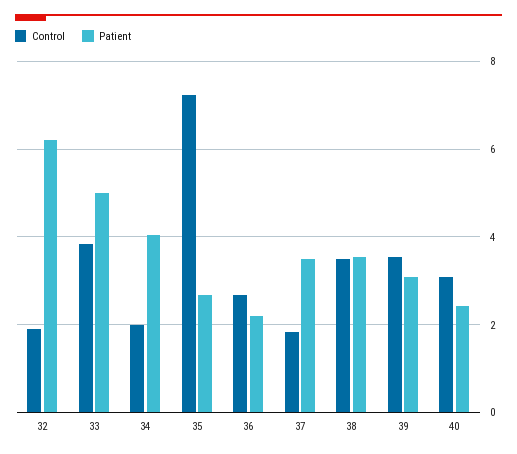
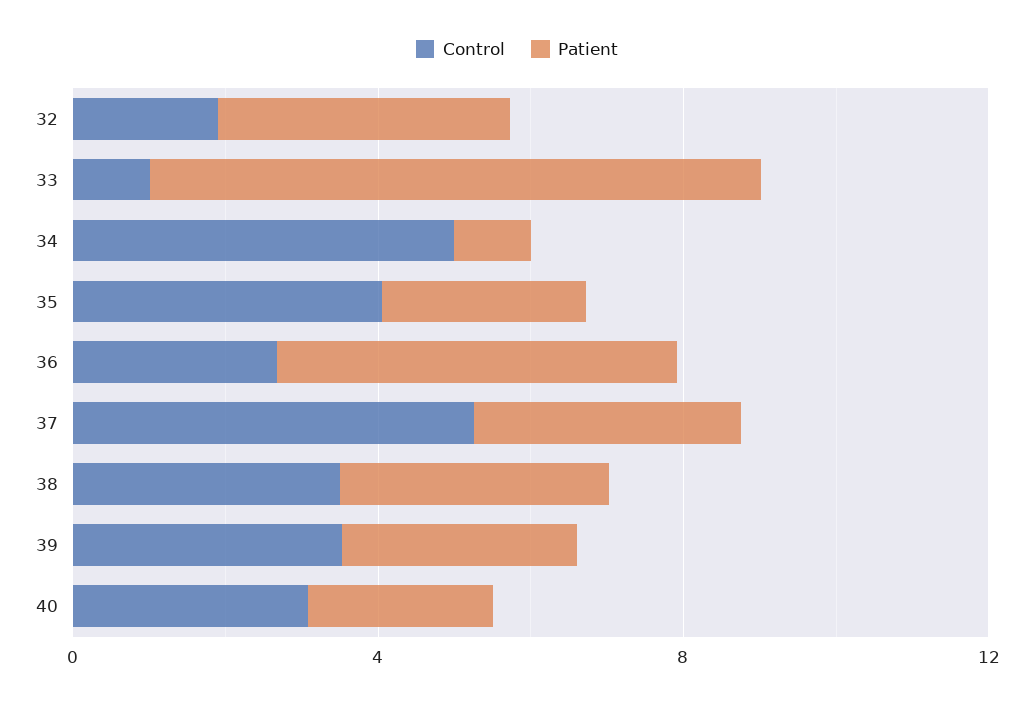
  {
    "Control": {
      "32": 2,
-     "33": 3.8,
+     "33": 1,
-     "34": 2,
+     "34": 5,
-     "35": 7.2,
+     "35": 4,
      "36": 2.6,
-     "37": 1.8,
+     "37": 5,
      "38": 3.6,
      "39": 3.6,
      "40": 3
    },
    "Patient": {
-     "32": 6.2,
+     "32": 4,
-     "33": 5,
+     "33": 8,
-     "34": 4,
+     "34": 1,
      "35": 2.6,
-     "36": 2.2,
+     "36": 5,
      "37": 3.6,
      "38": 3.6,
      "39": 3,
      "40": 2.4
    }
  }

